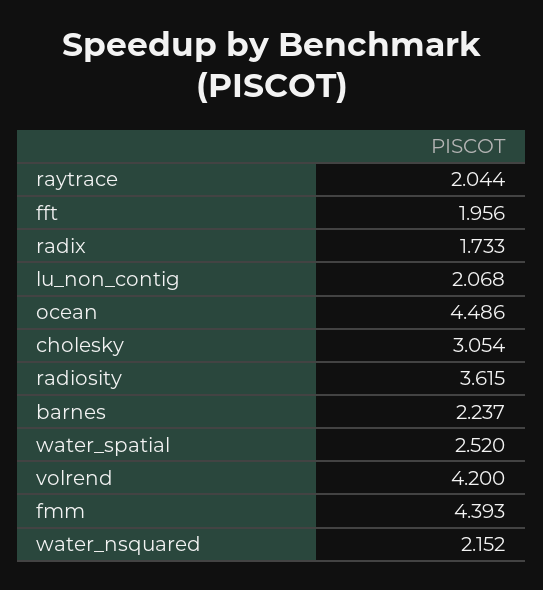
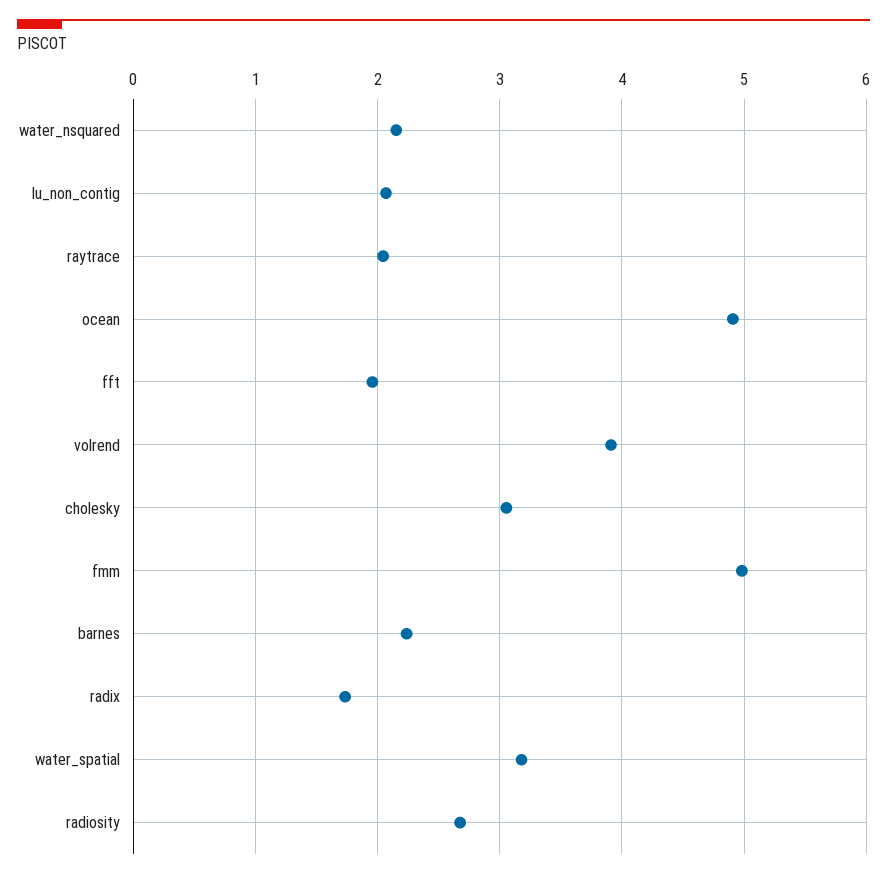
  {
    "raytrace": 2.044,
    "fft": 1.956,
    "radix": 1.733,
    "lu_non_contig": 2.068,
-   "ocean": 4.486,
+   "ocean": 4.9,
    "cholesky": 3.054,
-   "radiosity": 3.615,
+   "radiosity": 2.7,
    "barnes": 2.237,
-   "water_spatial": 2.52,
+   "water_spatial": 3.2,
-   "volrend": 4.2,
+   "volrend": 3.9,
-   "fmm": 4.393,
+   "fmm": 5,
    "water_nsquared": 2.152
  }

